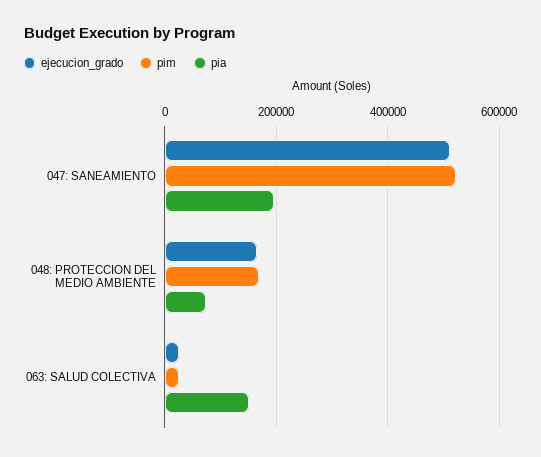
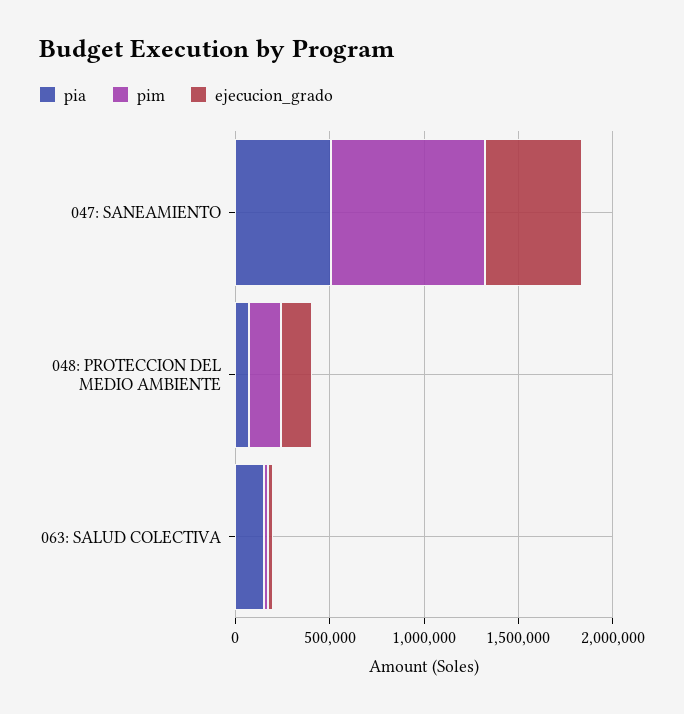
  {
    "ejecucion_grado": {
      "047: SANEAMIENTO": 520000,
      "048: PROTECCION DEL MEDIO AMBIENTE": 160000,
      "063: SALUD COLECTIVA": 20000
    },
    "pim": {
-     "047: SANEAMIENTO": 520000,
+     "047: SANEAMIENTO": 800000,
      "048: PROTECCION DEL MEDIO AMBIENTE": 160000,
      "063: SALUD COLECTIVA": 20000
    },
    "pia": {
-     "047: SANEAMIENTO": 200000,
+     "047: SANEAMIENTO": 500000,
      "048: PROTECCION DEL MEDIO AMBIENTE": 80000,
      "063: SALUD COLECTIVA": 160000
    }
  }

